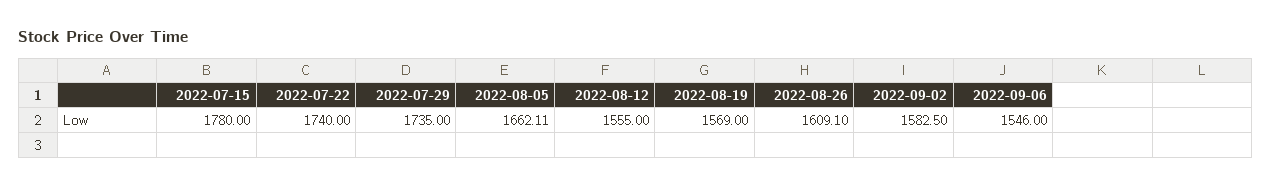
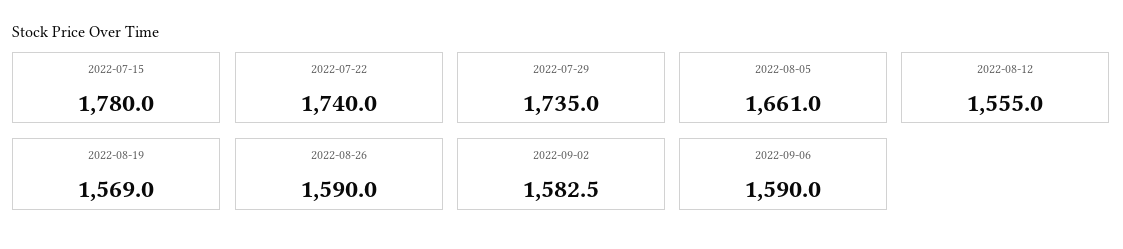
  {
    "2022-07-15": 1780,
    "2022-07-22": 1740,
    "2022-07-29": 1735,
-   "2022-08-05": 1662.11,
+   "2022-08-05": 1661,
    "2022-08-12": 1555,
    "2022-08-19": 1569,
-   "2022-08-26": 1609.1,
+   "2022-08-26": 1590,
    "2022-09-02": 1582.5,
-   "2022-09-06": 1546
+   "2022-09-06": 1590
  }

